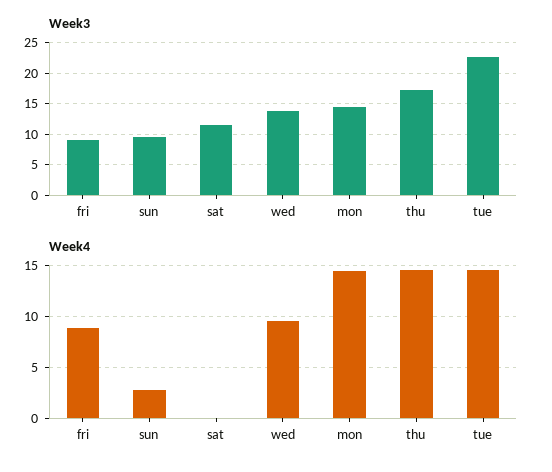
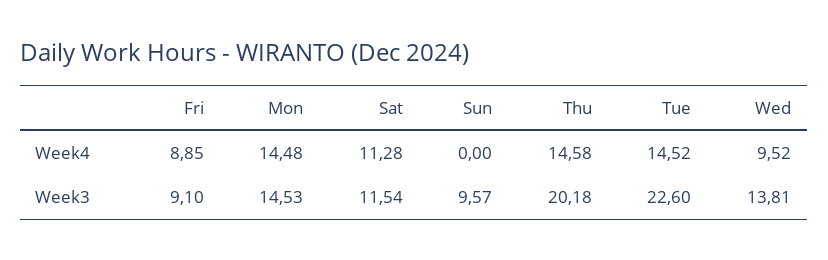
  {
    "Week3": {
      "fri": 9.1,
      "sun": 9.57,
      "sat": 11.54,
      "wed": 13.81,
      "mon": 14.53,
-     "thu": 17,
+     "thu": 20.18,
      "tue": 22.6
    },
    "Week4": {
      "fri": 8.85,
-     "sun": 3,
+     "sun": 0,
-     "sat": 0,
+     "sat": 11.28,
      "wed": 9.52,
      "mon": 14.48,
      "thu": 14.58,
      "tue": 14.52
    }
  }

